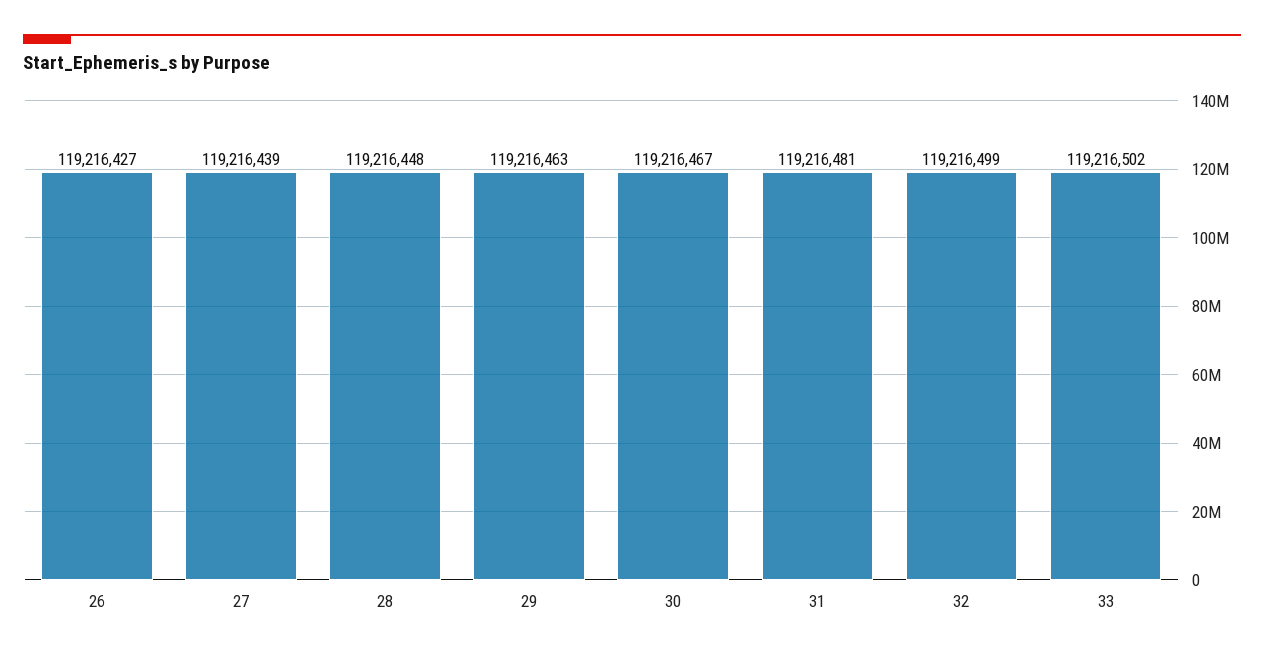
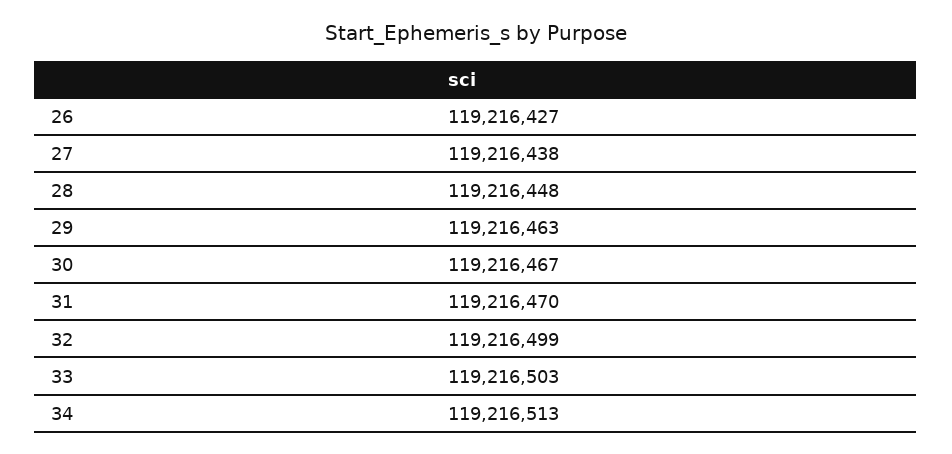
  {
    "26": 119216427,
-   "27": 119216439,
+   "27": 119216438,
    "28": 119216448,
    "29": 119216463,
    "30": 119216467,
-   "31": 119216481,
+   "31": 119216470,
    "32": 119216499,
-   "33": 119216502
+   "33": 119216503,
+   "34": 119216513
  }

